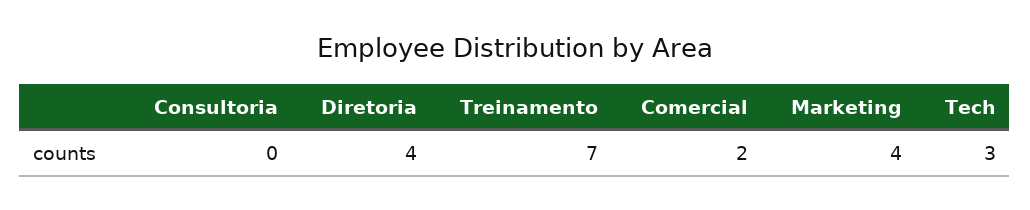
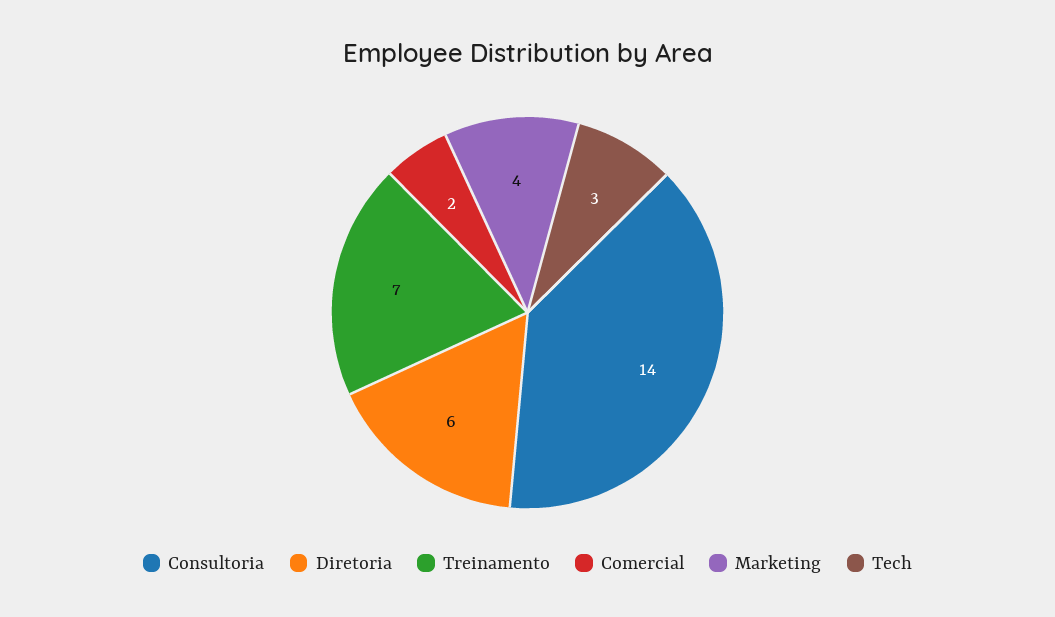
  {
-   "Consultoria": 0,
+   "Consultoria": 14,
-   "Diretoria": 4,
+   "Diretoria": 6,
    "Treinamento": 7,
    "Comercial": 2,
    "Marketing": 4,
    "Tech": 3
  }

